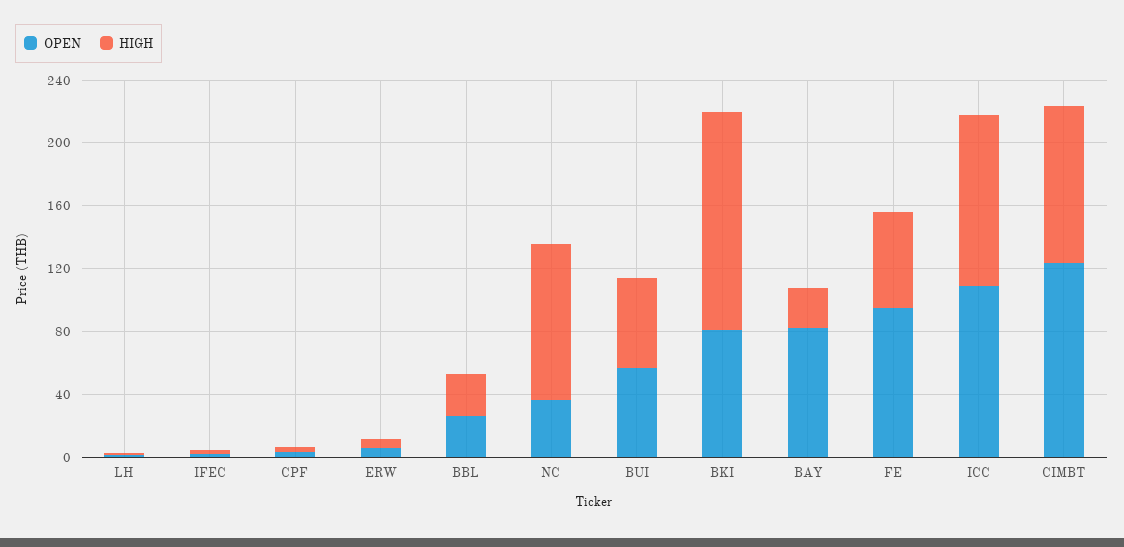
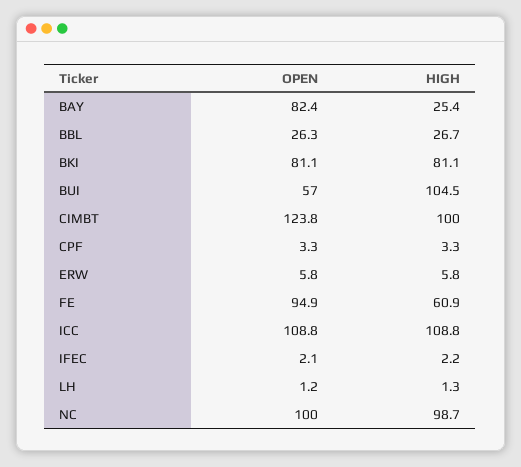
  {
    "OPEN": {
      "LH": 1.2,
      "IFEC": 2.1,
      "CPF": 3.3,
      "ERW": 5.8,
      "BBL": 26.3,
-     "NC": 40,
+     "NC": 100,
      "BUI": 57,
      "BKI": 81.1,
      "BAY": 82.4,
      "FE": 94.9,
      "ICC": 108.8,
      "CIMBT": 123.8
    },
    "HIGH": {
      "LH": 1.3,
      "IFEC": 2.2,
      "CPF": 3.3,
      "ERW": 5.8,
      "BBL": 26.7,
      "NC": 98.7,
-     "BUI": 60,
+     "BUI": 104.5,
-     "BKI": 140,
+     "BKI": 81.1,
      "BAY": 25.4,
      "FE": 60.9,
      "ICC": 108.8,
      "CIMBT": 100
    }
  }

